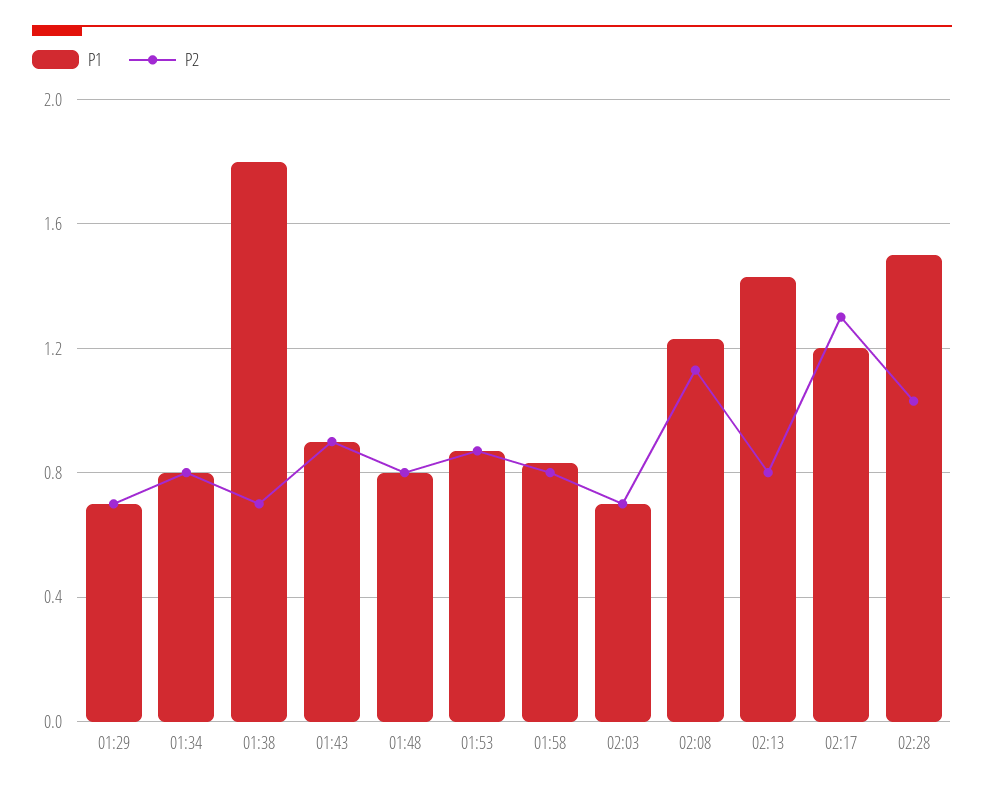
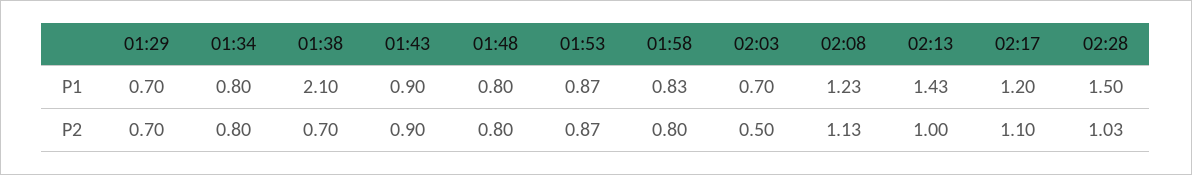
  {
    "P1": {
      "01:29": 0.7,
      "01:34": 0.8,
-     "01:38": 1.8,
+     "01:38": 2.1,
      "01:43": 0.9,
      "01:48": 0.8,
      "01:53": 0.87,
      "01:58": 0.83,
      "02:03": 0.7,
      "02:08": 1.23,
      "02:13": 1.43,
      "02:17": 1.2,
      "02:28": 1.5
    },
    "P2": {
      "01:29": 0.7,
      "01:34": 0.8,
      "01:38": 0.7,
      "01:43": 0.9,
      "01:48": 0.8,
      "01:53": 0.87,
      "01:58": 0.8,
-     "02:03": 0.7,
+     "02:03": 0.5,
      "02:08": 1.13,
-     "02:13": 0.8,
+     "02:13": 1,
-     "02:17": 1.3,
+     "02:17": 1.1,
      "02:28": 1.03
    }
  }

